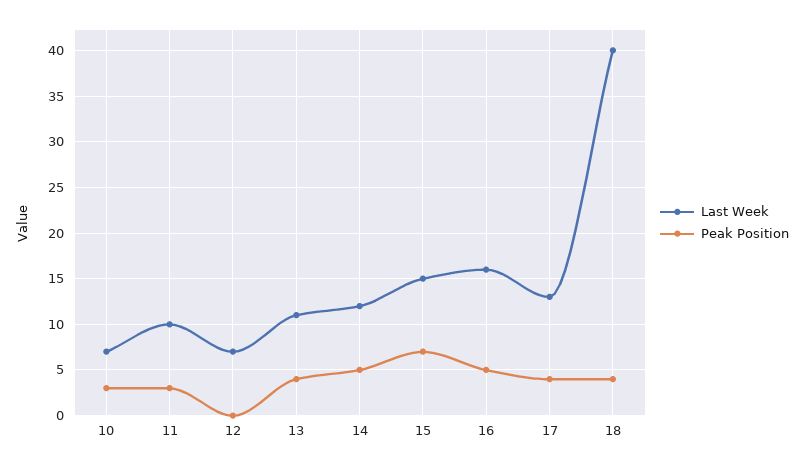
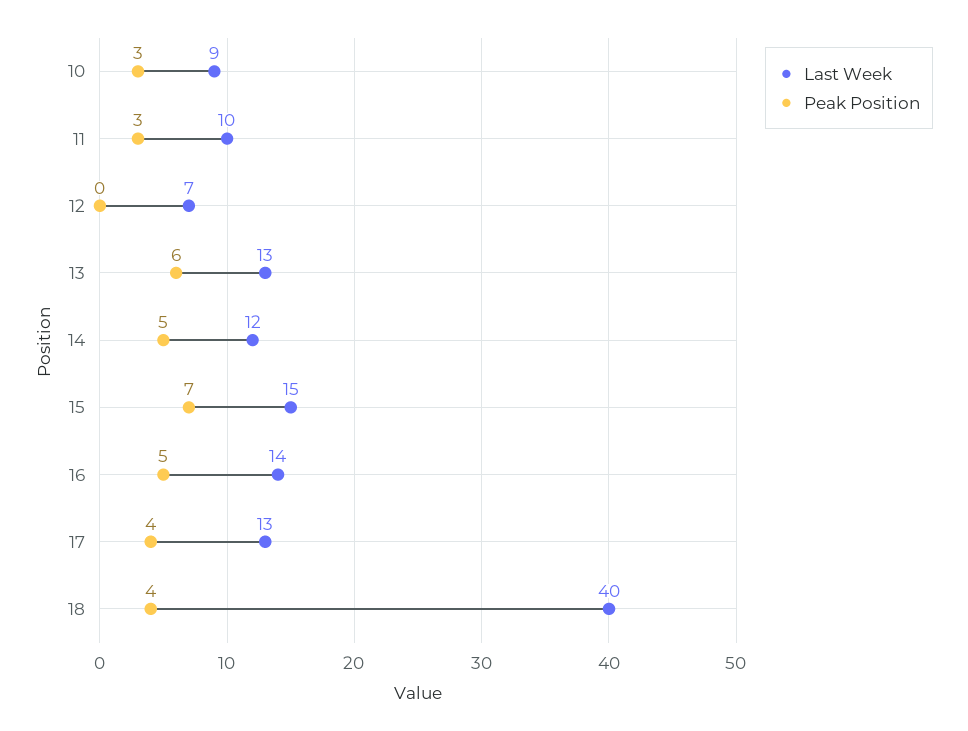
  {
    "Last Week": {
-     "10": 7,
+     "10": 9,
      "11": 10,
      "12": 7,
-     "13": 11,
+     "13": 13,
      "14": 12,
      "15": 15,
-     "16": 16,
+     "16": 14,
      "17": 13,
      "18": 40
    },
    "Peak Position": {
      "10": 3,
      "11": 3,
      "12": 0,
-     "13": 4,
+     "13": 6,
      "14": 5,
      "15": 7,
      "16": 5,
      "17": 4,
      "18": 4
    }
  }

